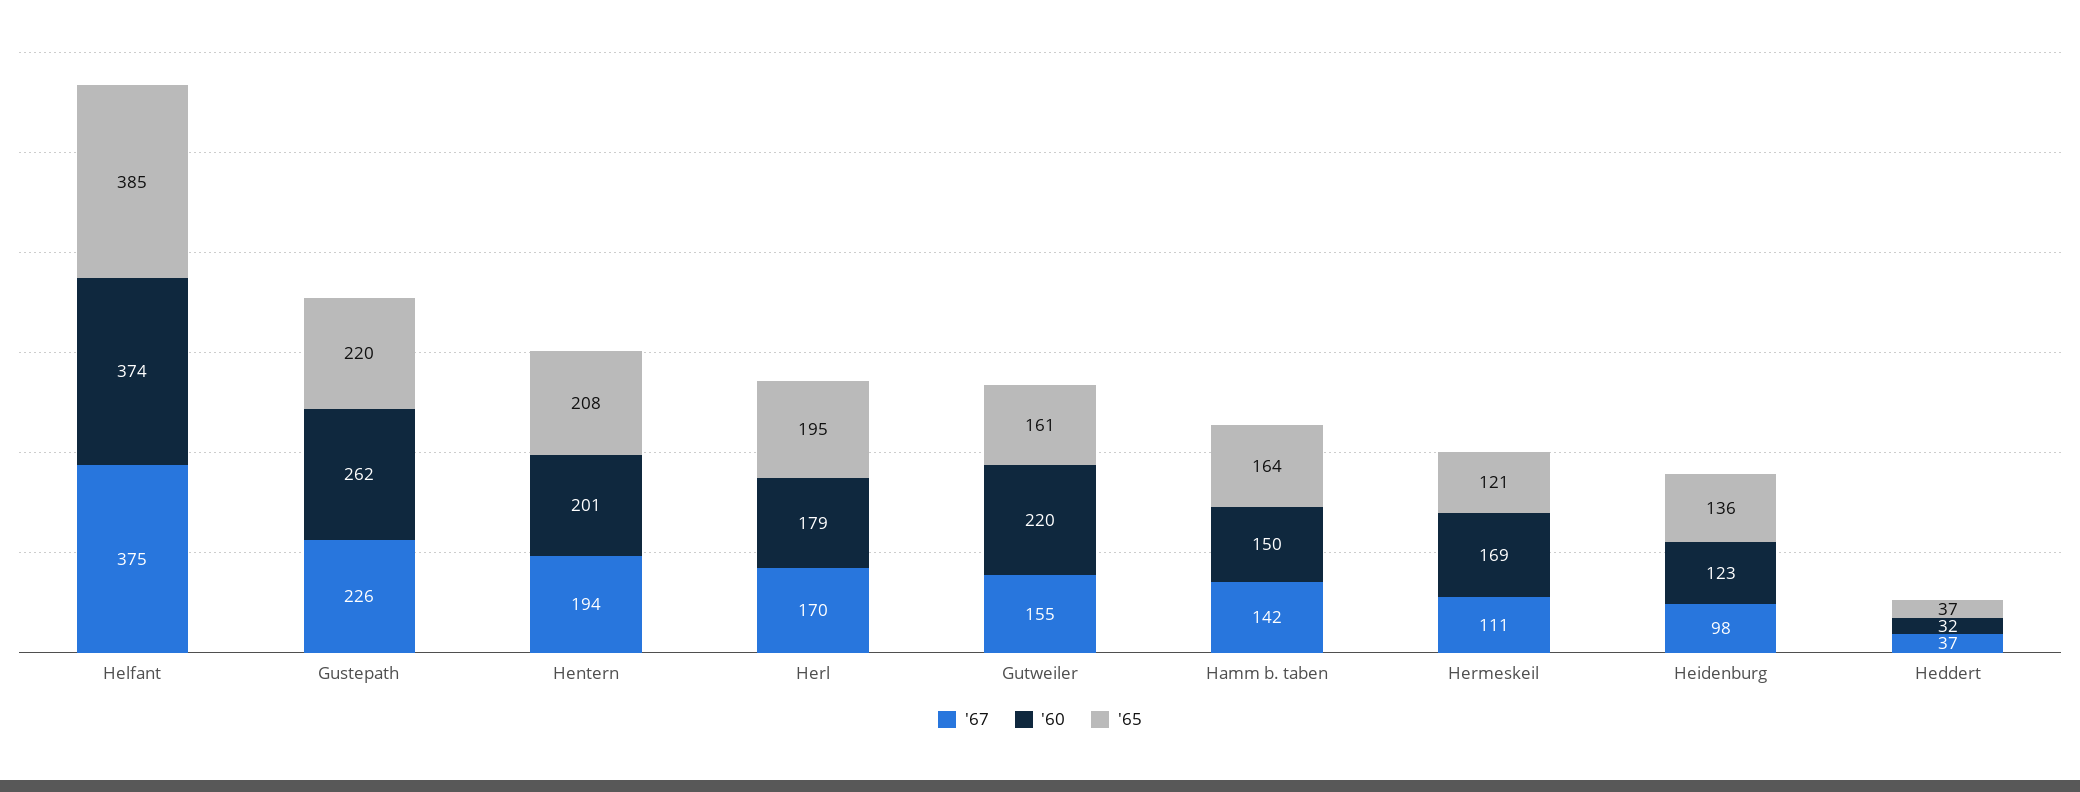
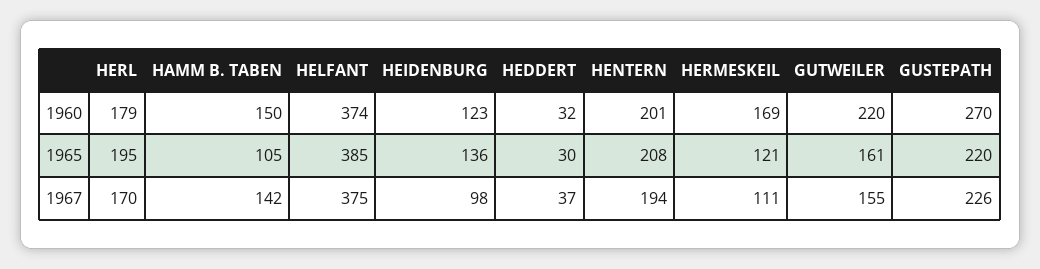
  {
    "'67": {
      "Helfant": 375,
      "Gustepath": 226,
      "Hentern": 194,
      "Herl": 170,
      "Gutweiler": 155,
      "Hamm b. taben": 142,
      "Hermeskeil": 111,
      "Heidenburg": 98,
      "Heddert": 37
    },
    "'60": {
      "Helfant": 374,
-     "Gustepath": 262,
+     "Gustepath": 270,
      "Hentern": 201,
      "Herl": 179,
      "Gutweiler": 220,
      "Hamm b. taben": 150,
      "Hermeskeil": 169,
      "Heidenburg": 123,
      "Heddert": 32
    },
    "'65": {
      "Helfant": 385,
      "Gustepath": 220,
      "Hentern": 208,
      "Herl": 195,
      "Gutweiler": 161,
-     "Hamm b. taben": 164,
+     "Hamm b. taben": 105,
      "Hermeskeil": 121,
      "Heidenburg": 136,
-     "Heddert": 37
+     "Heddert": 30
    }
  }

